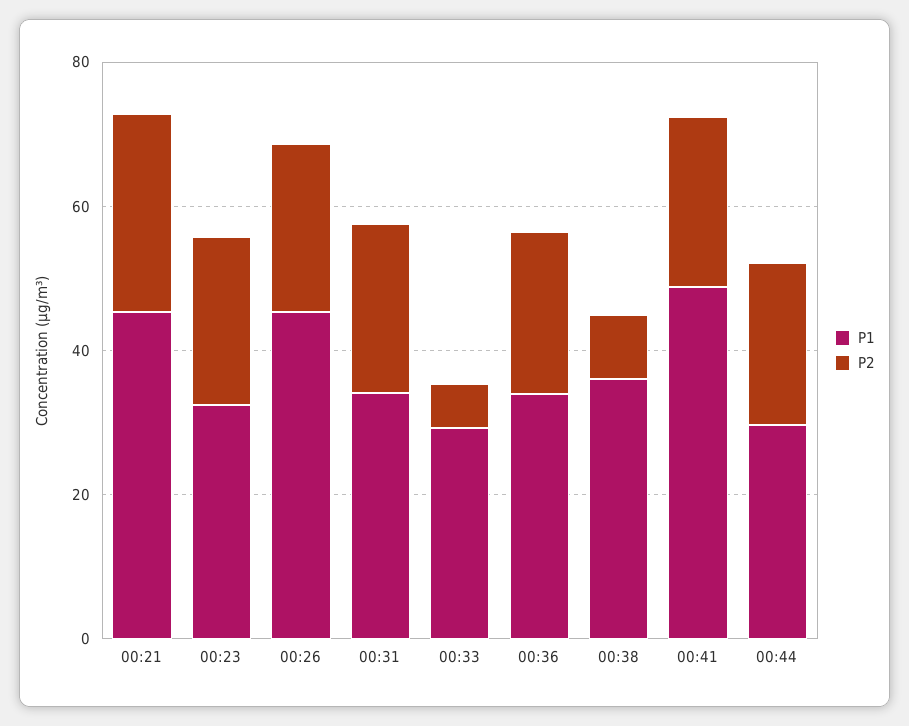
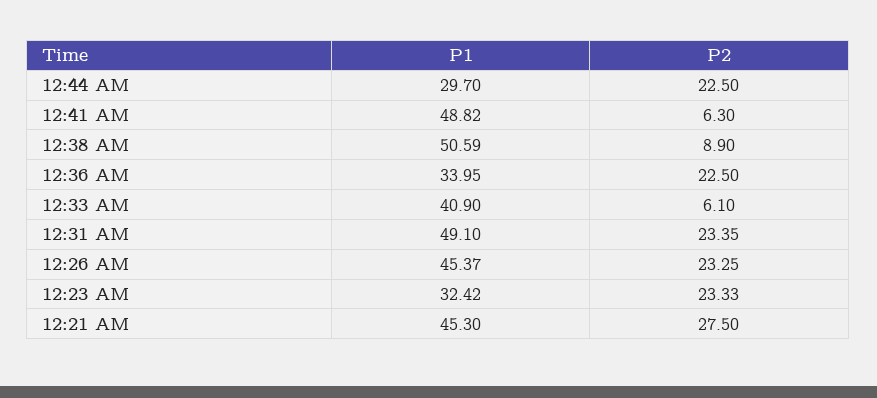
  {
    "P1": {
      "00:21": 45.3,
      "00:23": 32.42,
      "00:26": 45.37,
-     "00:31": 35,
+     "00:31": 49.1,
-     "00:33": 30,
+     "00:33": 40.9,
      "00:36": 33.95,
-     "00:38": 35,
+     "00:38": 50.59,
      "00:41": 48.82,
      "00:44": 29.7
    },
    "P2": {
      "00:21": 27.5,
      "00:23": 23.33,
      "00:26": 23.25,
      "00:31": 23.35,
      "00:33": 6.1,
      "00:36": 22.5,
      "00:38": 8.9,
-     "00:41": 25,
+     "00:41": 6.3,
      "00:44": 22.5
    }
  }

